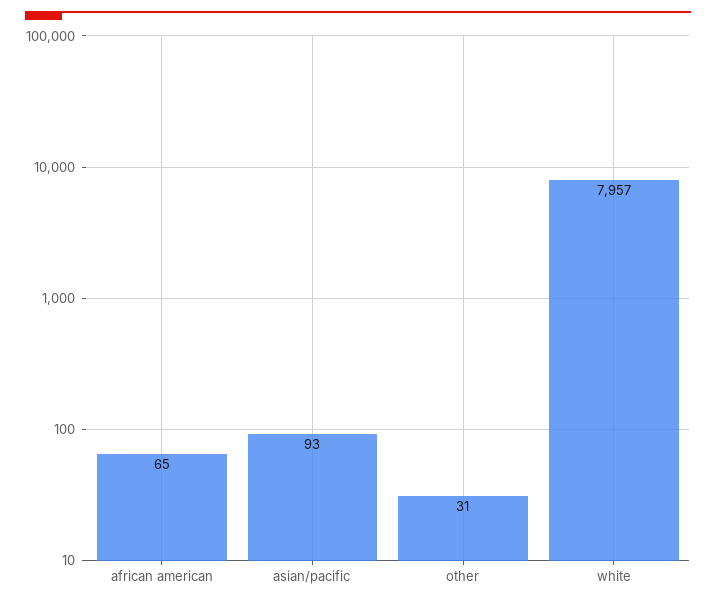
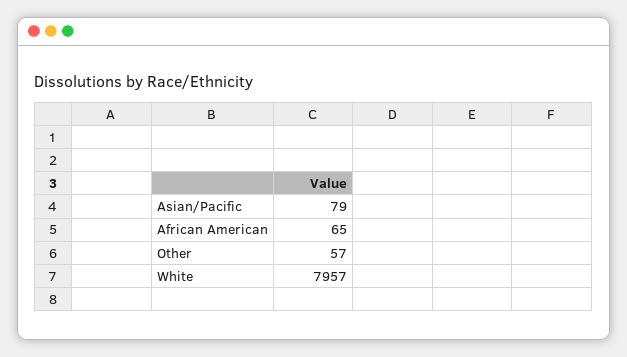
  {
    "african american": 65,
-   "asian/pacific": 93,
+   "asian/pacific": 79,
-   "other": 31,
+   "other": 57,
    "white": 7957
  }

